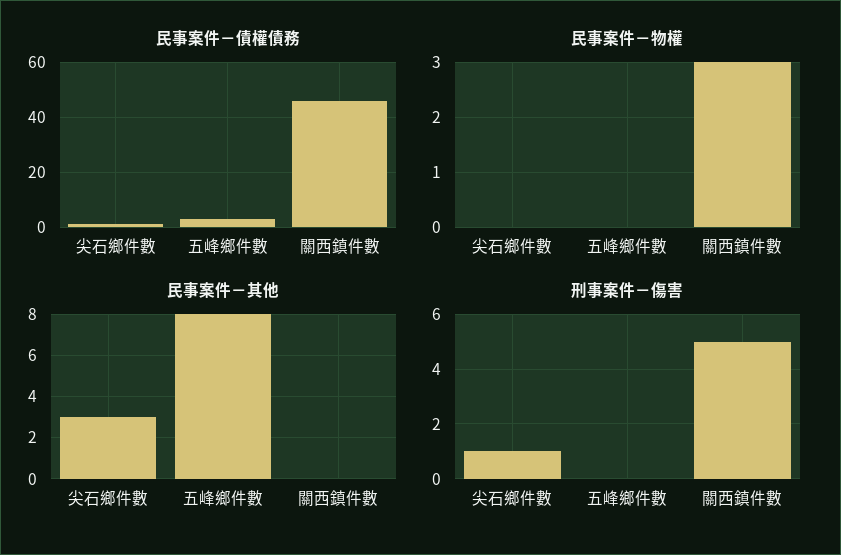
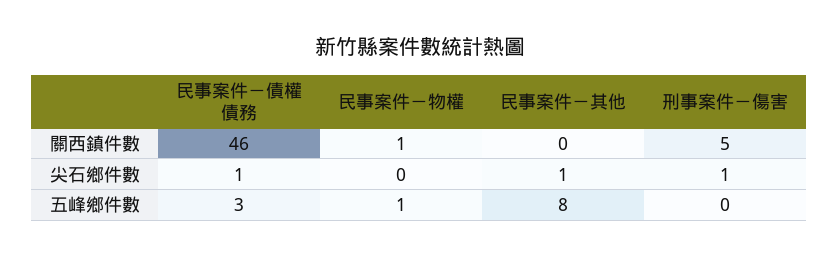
  {
    "民事案件－債權債務": {
      "尖石鄉件數": 1,
      "五峰鄉件數": 3,
      "關西鎮件數": 46
    },
    "民事案件－物權": {
      "尖石鄉件數": 0,
-     "五峰鄉件數": 0,
+     "五峰鄉件數": 1,
-     "關西鎮件數": 3
+     "關西鎮件數": 1
    },
    "民事案件－其他": {
-     "尖石鄉件數": 3,
+     "尖石鄉件數": 1,
      "五峰鄉件數": 8,
      "關西鎮件數": 0
    },
    "刑事案件－傷害": {
      "尖石鄉件數": 1,
      "五峰鄉件數": 0,
      "關西鎮件數": 5
    }
  }

